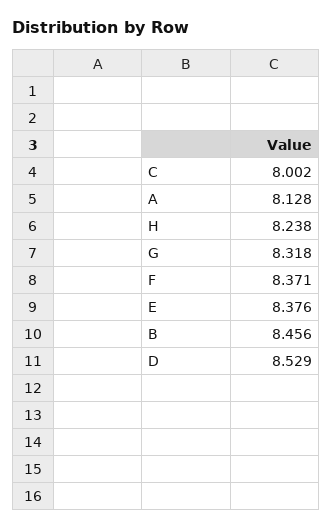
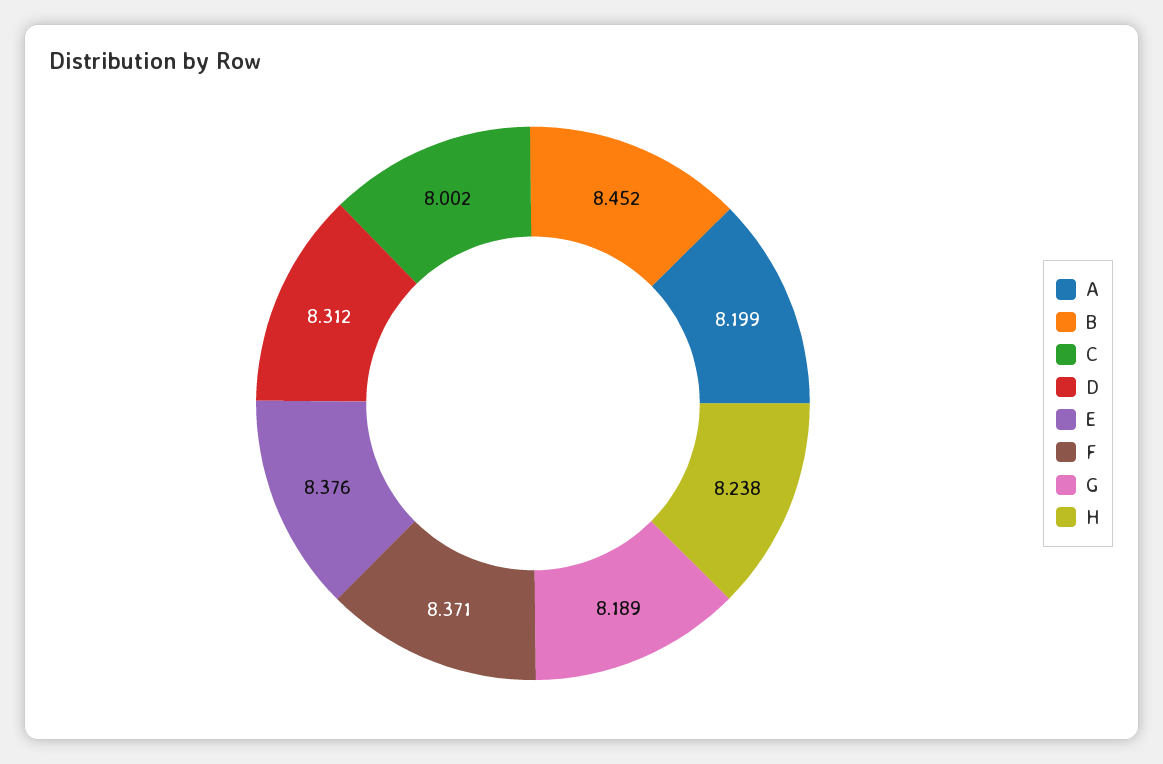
  {
    "C": 8.002,
-   "A": 8.128,
+   "A": 8.199,
    "H": 8.238,
-   "G": 8.318,
+   "G": 8.189,
    "F": 8.371,
    "E": 8.376,
-   "B": 8.456,
+   "B": 8.452,
-   "D": 8.529
+   "D": 8.312
  }

